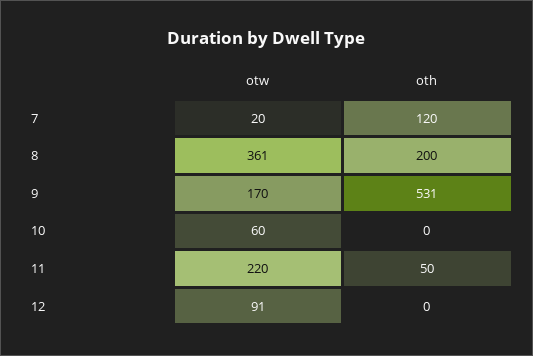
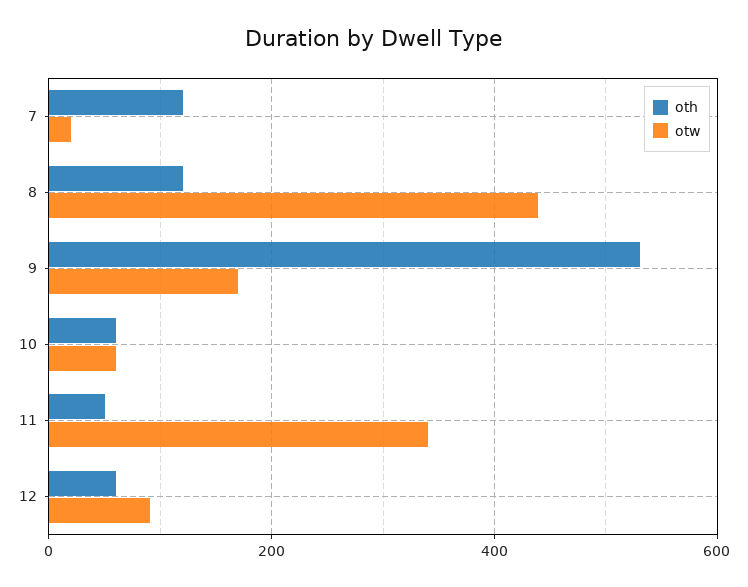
  {
    "otw": {
      "7": 20,
-     "8": 361,
+     "8": 440,
      "9": 170,
      "10": 60,
-     "11": 220,
+     "11": 340,
      "12": 91
    },
    "oth": {
      "7": 120,
-     "8": 200,
+     "8": 120,
      "9": 531,
-     "10": 0,
+     "10": 60,
      "11": 50,
-     "12": 0
+     "12": 60
    }
  }

